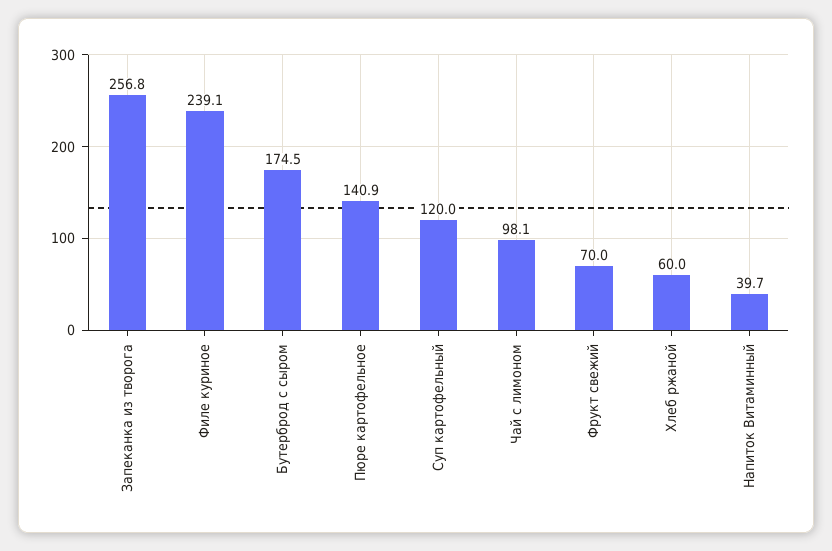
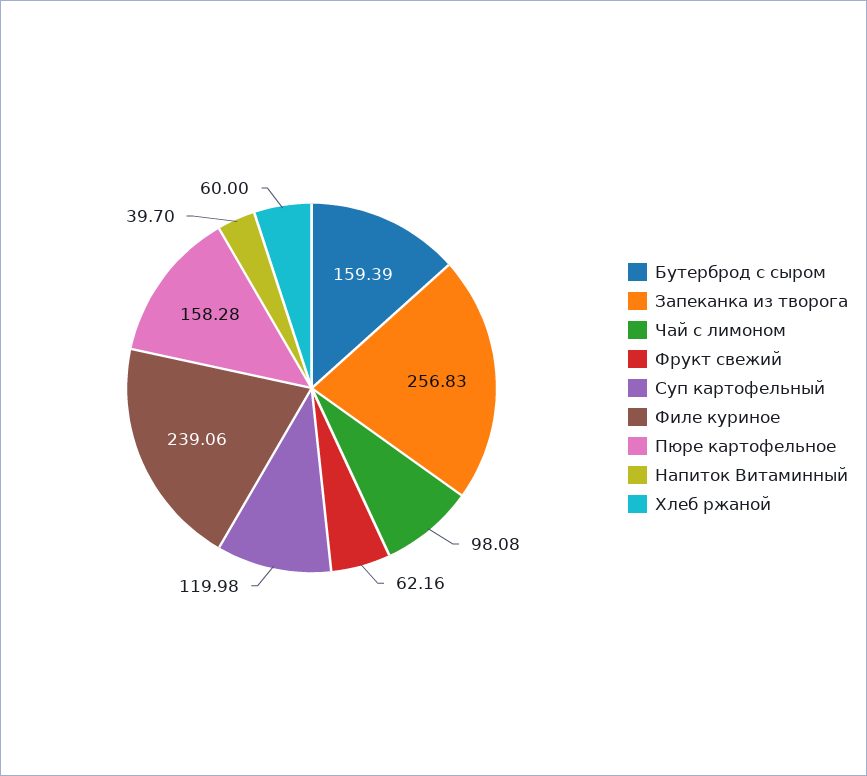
  {
    "Запеканка из творога": 256.83,
    "Филе куриное": 239.06,
-   "Бутерброд с сыром": 174.5,
+   "Бутерброд с сыром": 159.39,
-   "Пюре картофельное": 140.9,
+   "Пюре картофельное": 158.28,
    "Суп картофельный": 119.98,
    "Чай с лимоном": 98.08,
-   "Фрукт свежий": 70,
+   "Фрукт свежий": 62.16,
    "Хлеб ржаной": 60,
    "Напиток Витаминный": 39.7
  }

